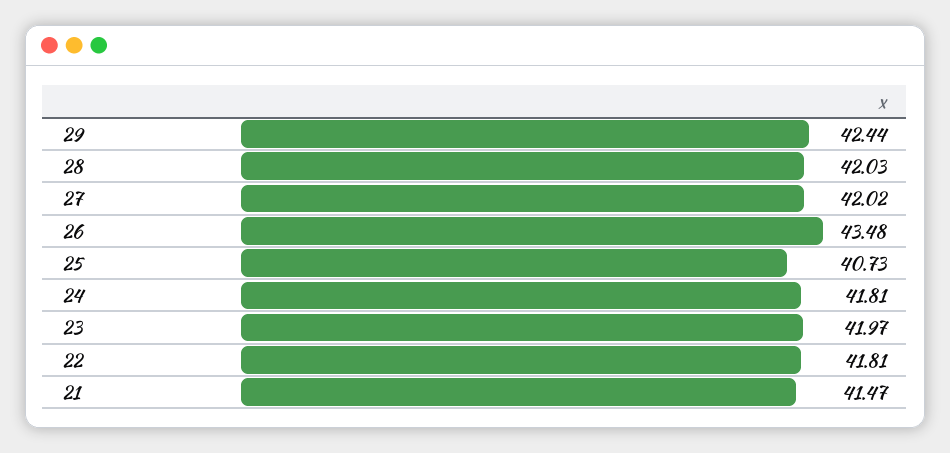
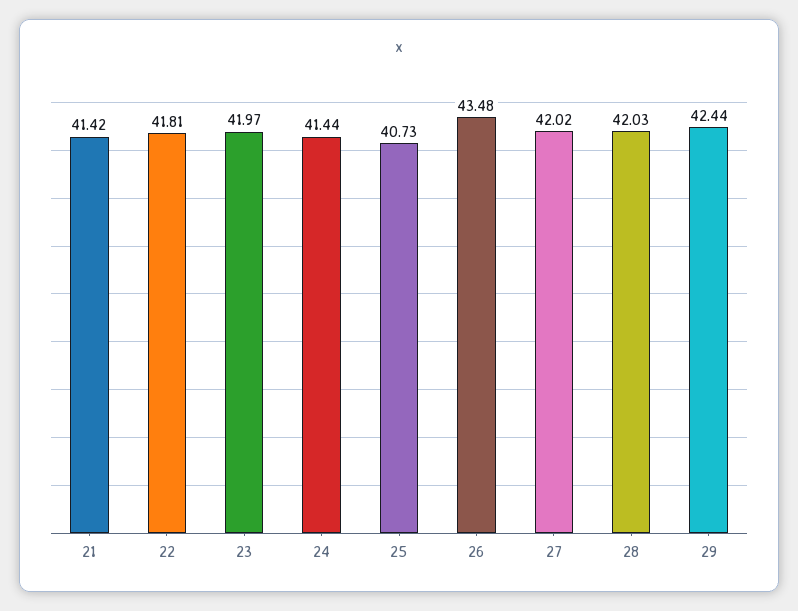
  {
    "29": 42.44,
    "28": 42.03,
    "27": 42.02,
    "26": 43.48,
    "25": 40.73,
-   "24": 41.81,
+   "24": 41.44,
    "23": 41.97,
    "22": 41.81,
-   "21": 41.47
+   "21": 41.42
  }

